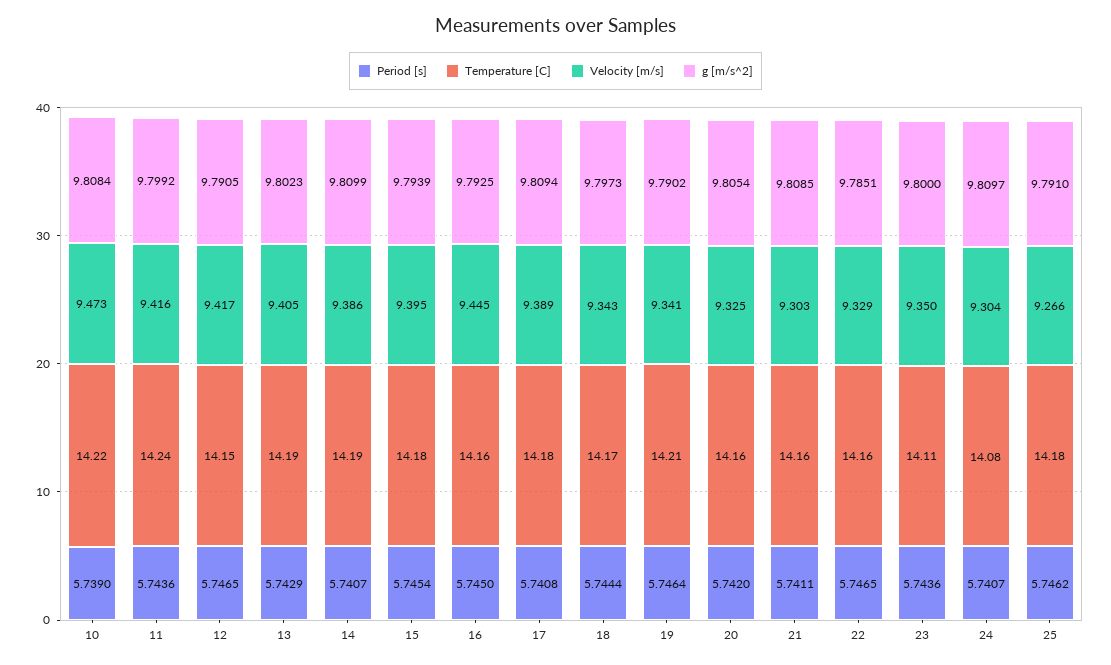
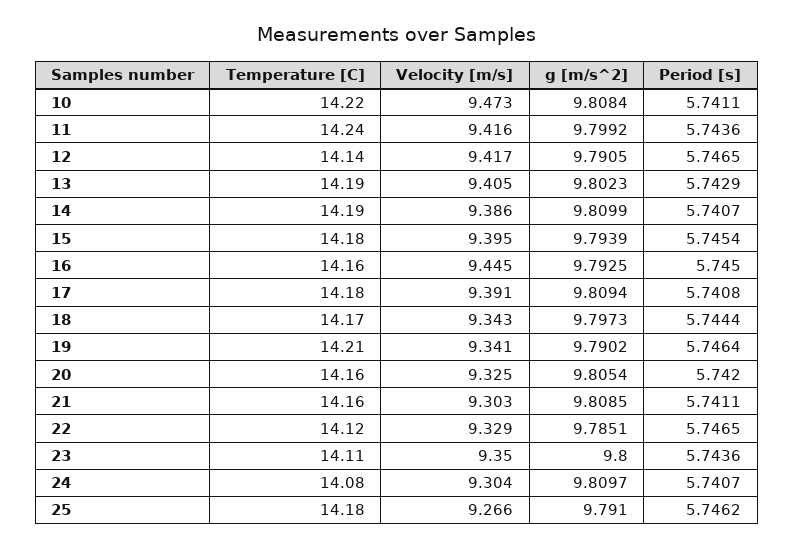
  {
    "Period [s]": {
-     "10": 5.739,
+     "10": 5.7411,
      "11": 5.7436,
      "12": 5.7465,
      "13": 5.7429,
      "14": 5.7407,
      "15": 5.7454,
      "16": 5.745,
      "17": 5.7408,
      "18": 5.7444,
      "19": 5.7464,
      "20": 5.742,
      "21": 5.7411,
      "22": 5.7465,
      "23": 5.7436,
      "24": 5.7407,
      "25": 5.7462
    },
    "Temperature [C]": {
      "10": 14.22,
      "11": 14.24,
-     "12": 14.15,
+     "12": 14.14,
      "13": 14.19,
      "14": 14.19,
      "15": 14.18,
      "16": 14.16,
      "17": 14.18,
      "18": 14.17,
      "19": 14.21,
      "20": 14.16,
      "21": 14.16,
-     "22": 14.16,
+     "22": 14.12,
      "23": 14.11,
      "24": 14.08,
      "25": 14.18
    },
    "Velocity [m/s]": {
      "10": 9.473,
      "11": 9.416,
      "12": 9.417,
      "13": 9.405,
      "14": 9.386,
      "15": 9.395,
      "16": 9.445,
-     "17": 9.389,
+     "17": 9.391,
      "18": 9.343,
      "19": 9.341,
      "20": 9.325,
      "21": 9.303,
      "22": 9.329,
      "23": 9.35,
      "24": 9.304,
      "25": 9.266
    },
    "g [m/s^2]": {
      "10": 9.8084,
      "11": 9.7992,
      "12": 9.7905,
      "13": 9.8023,
      "14": 9.8099,
      "15": 9.7939,
      "16": 9.7925,
      "17": 9.8094,
      "18": 9.7973,
      "19": 9.7902,
      "20": 9.8054,
      "21": 9.8085,
      "22": 9.7851,
      "23": 9.8,
      "24": 9.8097,
      "25": 9.791
    }
  }

